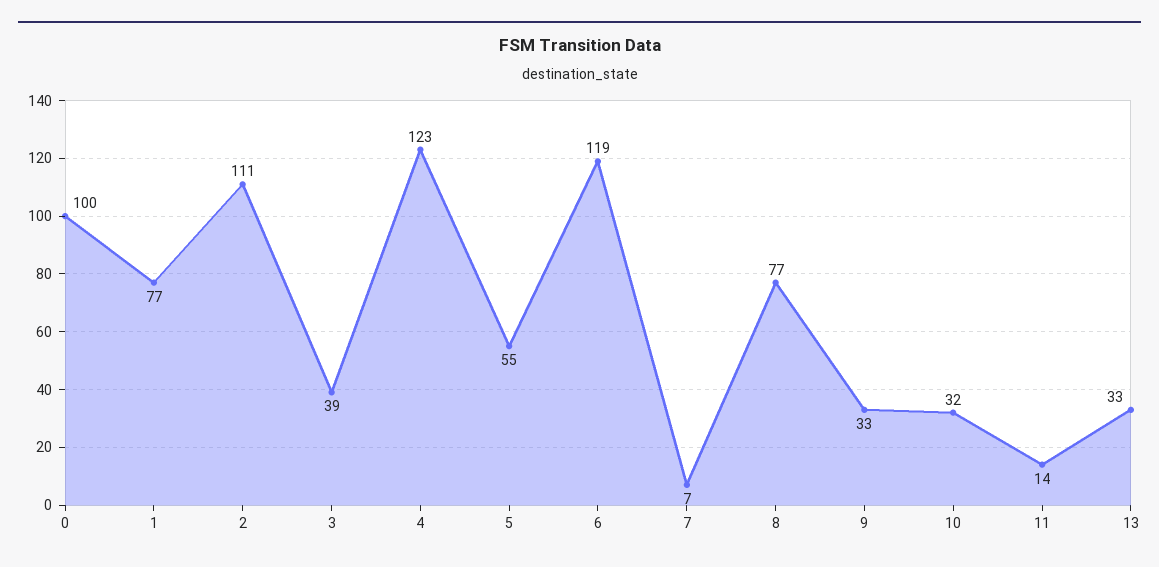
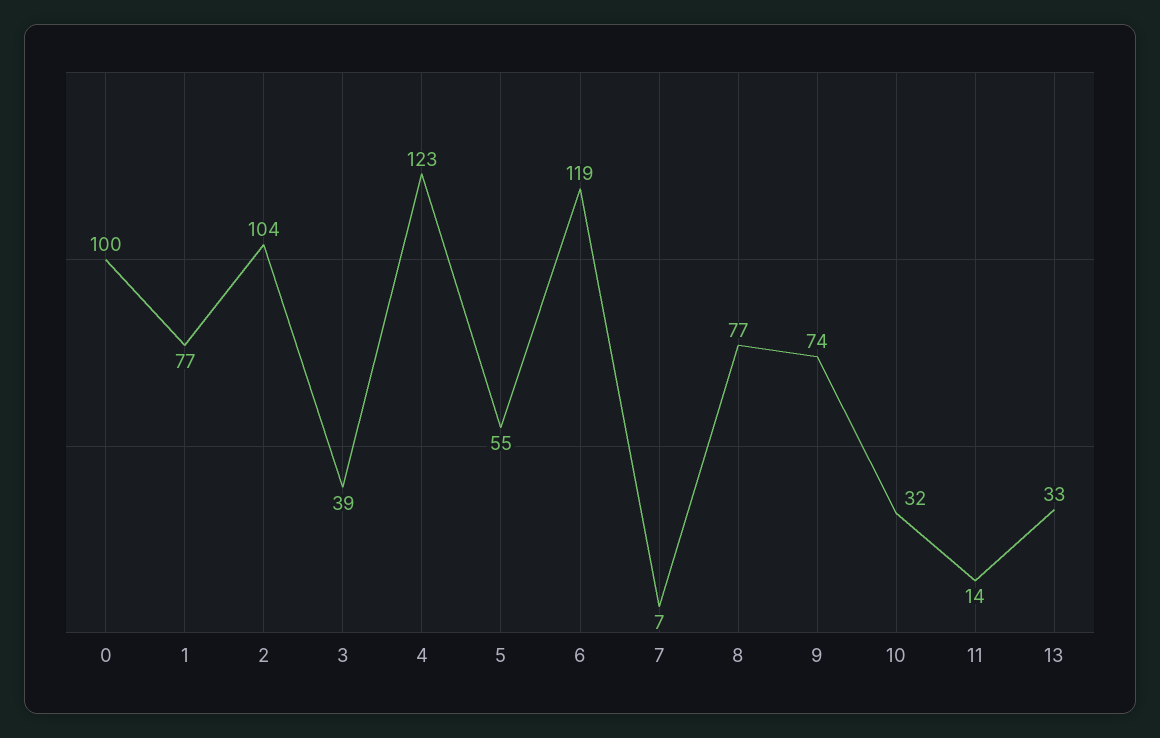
  {
    "0": 100,
    "1": 77,
-   "2": 111,
+   "2": 104,
    "3": 39,
    "4": 123,
    "5": 55,
    "6": 119,
    "7": 7,
    "8": 77,
-   "9": 33,
+   "9": 74,
    "10": 32,
    "11": 14,
    "13": 33
  }

